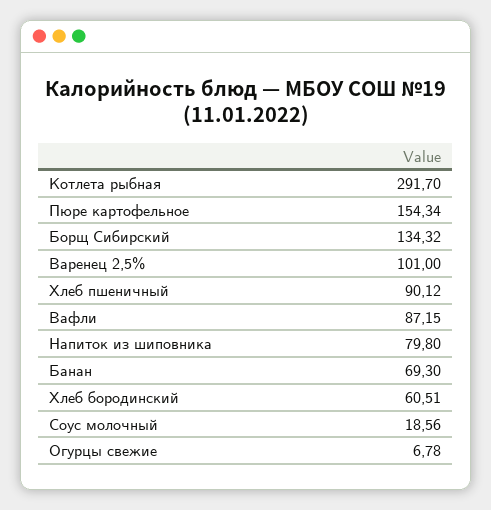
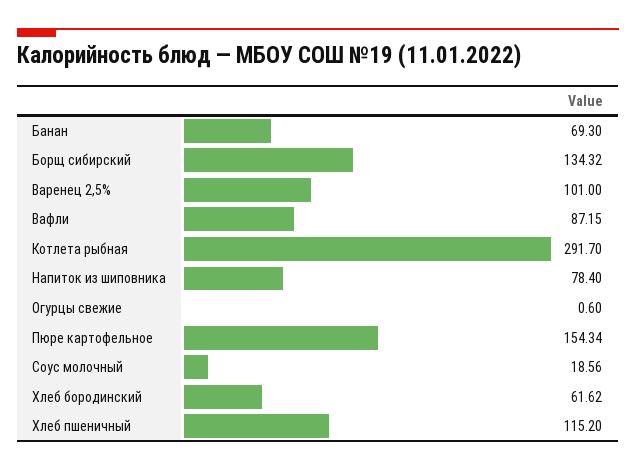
  {
    "Котлета рыбная": 291.7,
    "Пюре картофельное": 154.34,
    "Борщ Сибирский": 134.32,
    "Варенец 2,5%": 101,
-   "Хлеб пшеничный": 90.12,
+   "Хлеб пшеничный": 115.2,
    "Вафли": 87.15,
-   "Напиток из шиповника": 79.8,
+   "Напиток из шиповника": 78.4,
    "Банан": 69.3,
-   "Хлеб бородинский": 60.51,
+   "Хлеб бородинский": 61.62,
    "Соус молочный": 18.56,
-   "Огурцы свежие": 6.78
+   "Огурцы свежие": 0.6
  }

